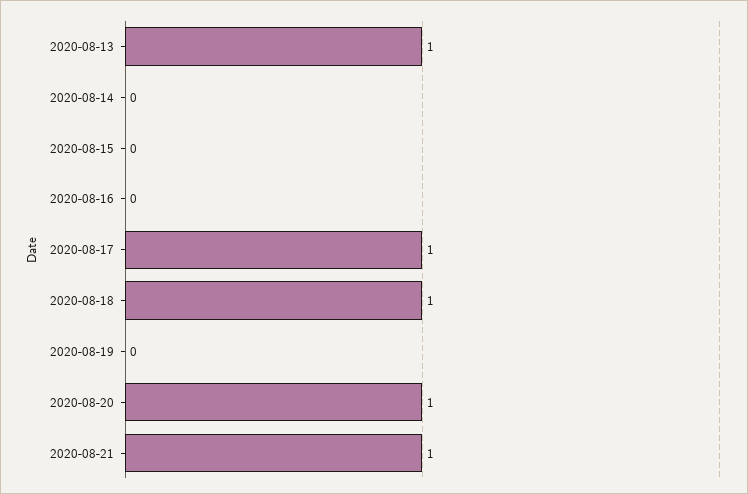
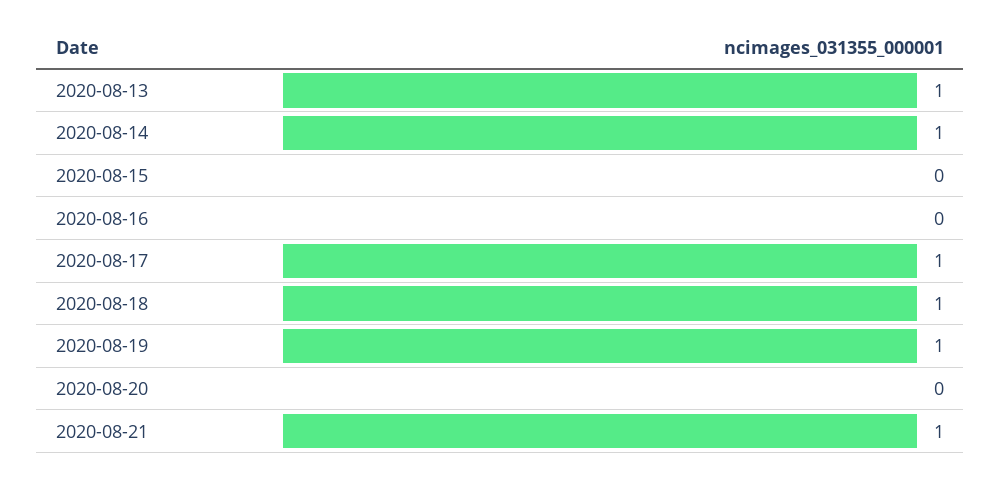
  {
    "2020-08-13": 1,
-   "2020-08-14": 0,
+   "2020-08-14": 1,
    "2020-08-15": 0,
    "2020-08-16": 0,
    "2020-08-17": 1,
    "2020-08-18": 1,
-   "2020-08-19": 0,
+   "2020-08-19": 1,
-   "2020-08-20": 1,
+   "2020-08-20": 0,
    "2020-08-21": 1
  }

